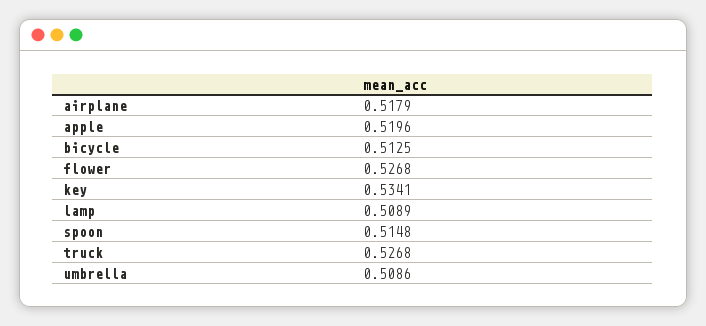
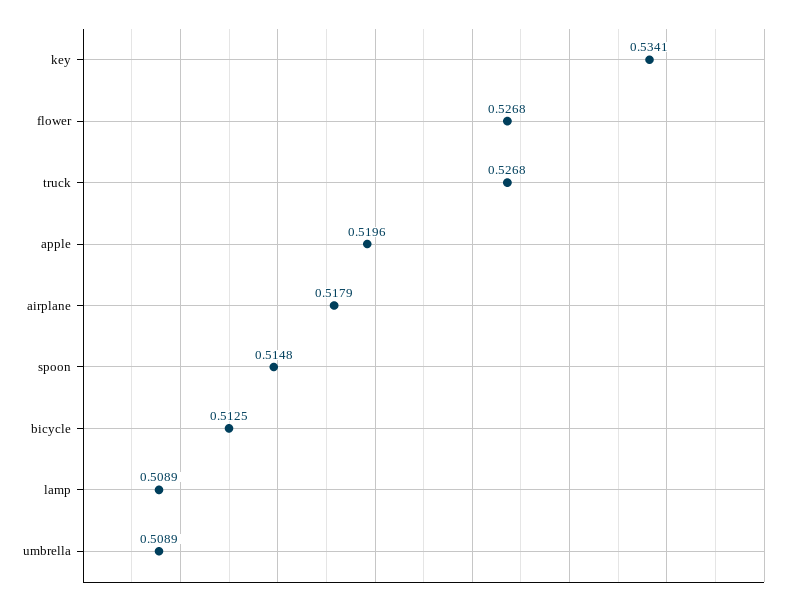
  {
    "airplane": 0.5179,
    "apple": 0.5196,
    "bicycle": 0.5125,
    "flower": 0.5268,
    "key": 0.5341,
    "lamp": 0.5089,
    "spoon": 0.5148,
    "truck": 0.5268,
-   "umbrella": 0.5086
+   "umbrella": 0.5089
  }

